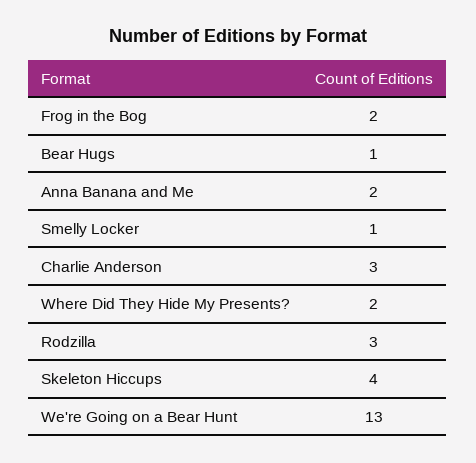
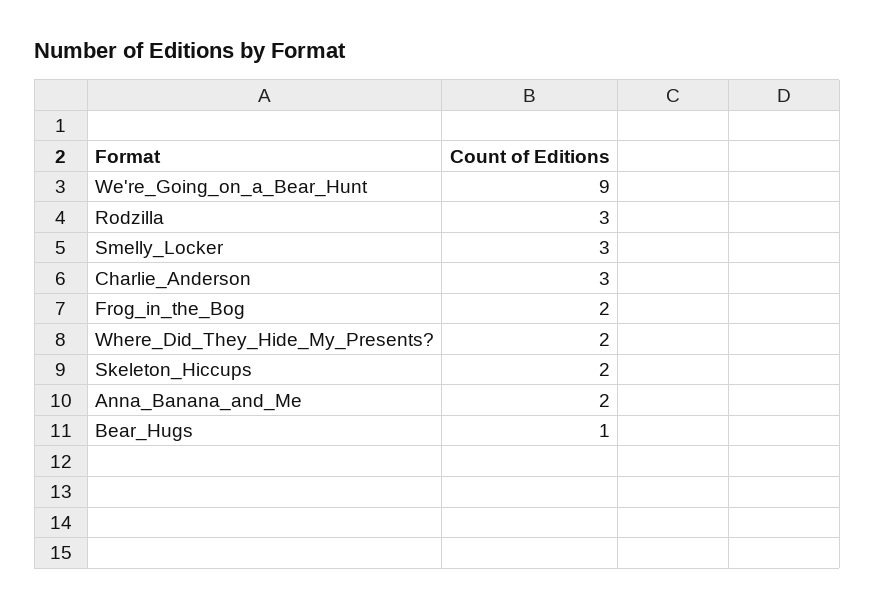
  {
    "Frog in the Bog": 2,
    "Bear Hugs": 1,
    "Anna Banana and Me": 2,
-   "Smelly Locker": 1,
+   "Smelly Locker": 3,
    "Charlie Anderson": 3,
    "Where Did They Hide My Presents?": 2,
    "Rodzilla": 3,
-   "Skeleton Hiccups": 4,
+   "Skeleton Hiccups": 2,
-   "We're Going on a Bear Hunt": 13
+   "We're Going on a Bear Hunt": 9
  }

